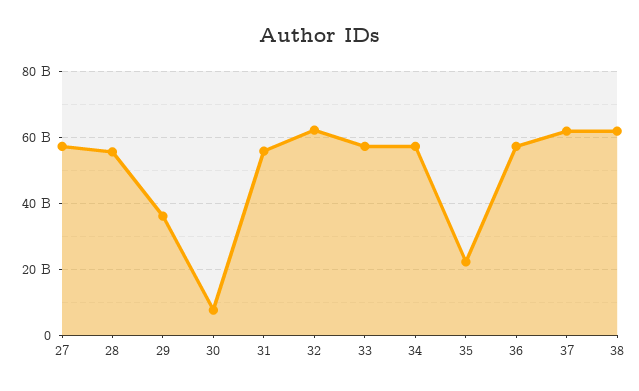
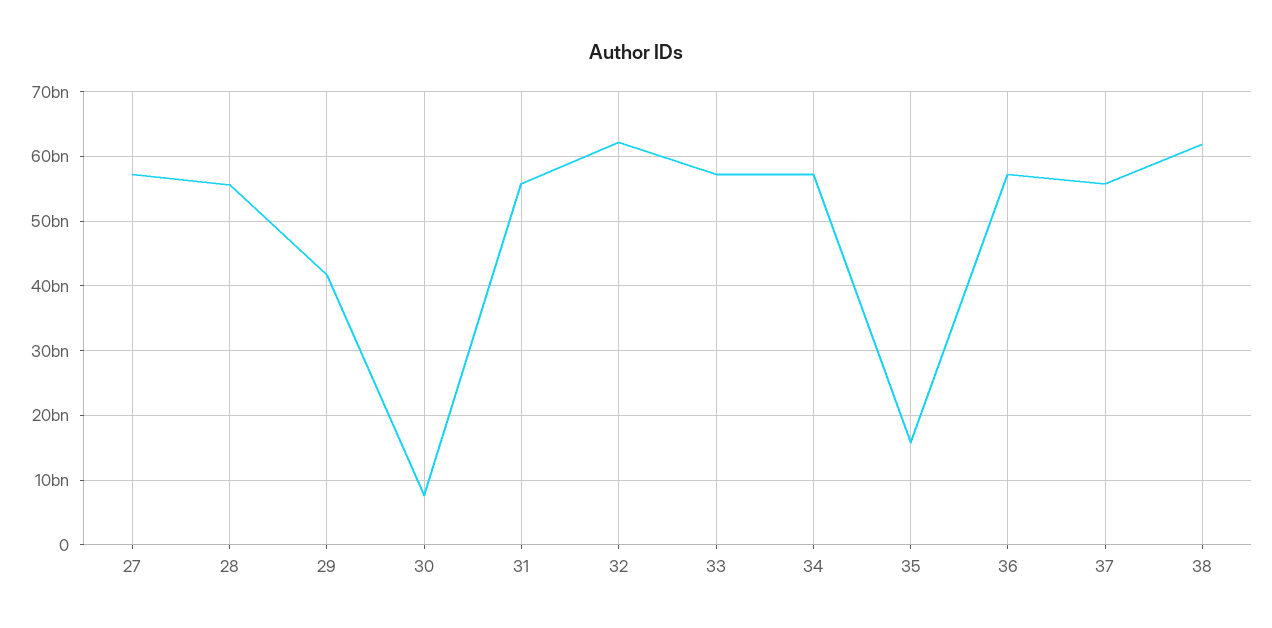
  {
    "27": 57000000000,
    "28": 56000000000,
-   "29": 36000000000,
+   "29": 42000000000,
    "30": 8000000000,
    "31": 56000000000,
    "32": 62000000000,
    "33": 57000000000,
    "34": 57000000000,
-   "35": 22000000000,
+   "35": 16000000000,
    "36": 57000000000,
-   "37": 62000000000,
+   "37": 56000000000,
    "38": 62000000000
  }

